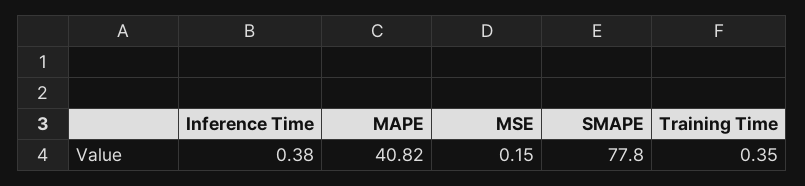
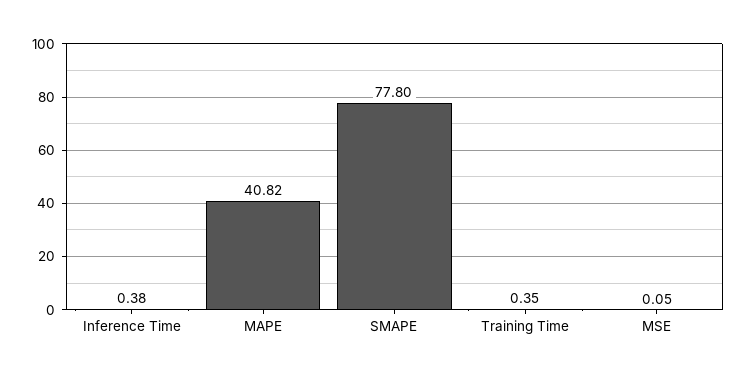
  {
    "Inference Time": 0.38,
    "MAPE": 40.82,
-   "MSE": 0.15,
+   "MSE": 0.05,
    "SMAPE": 77.8,
    "Training Time": 0.35
  }

